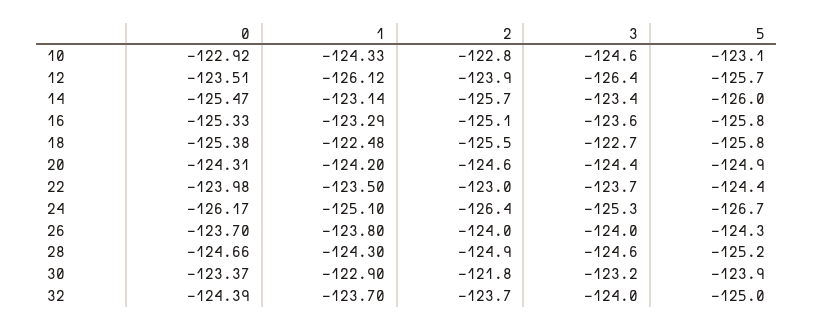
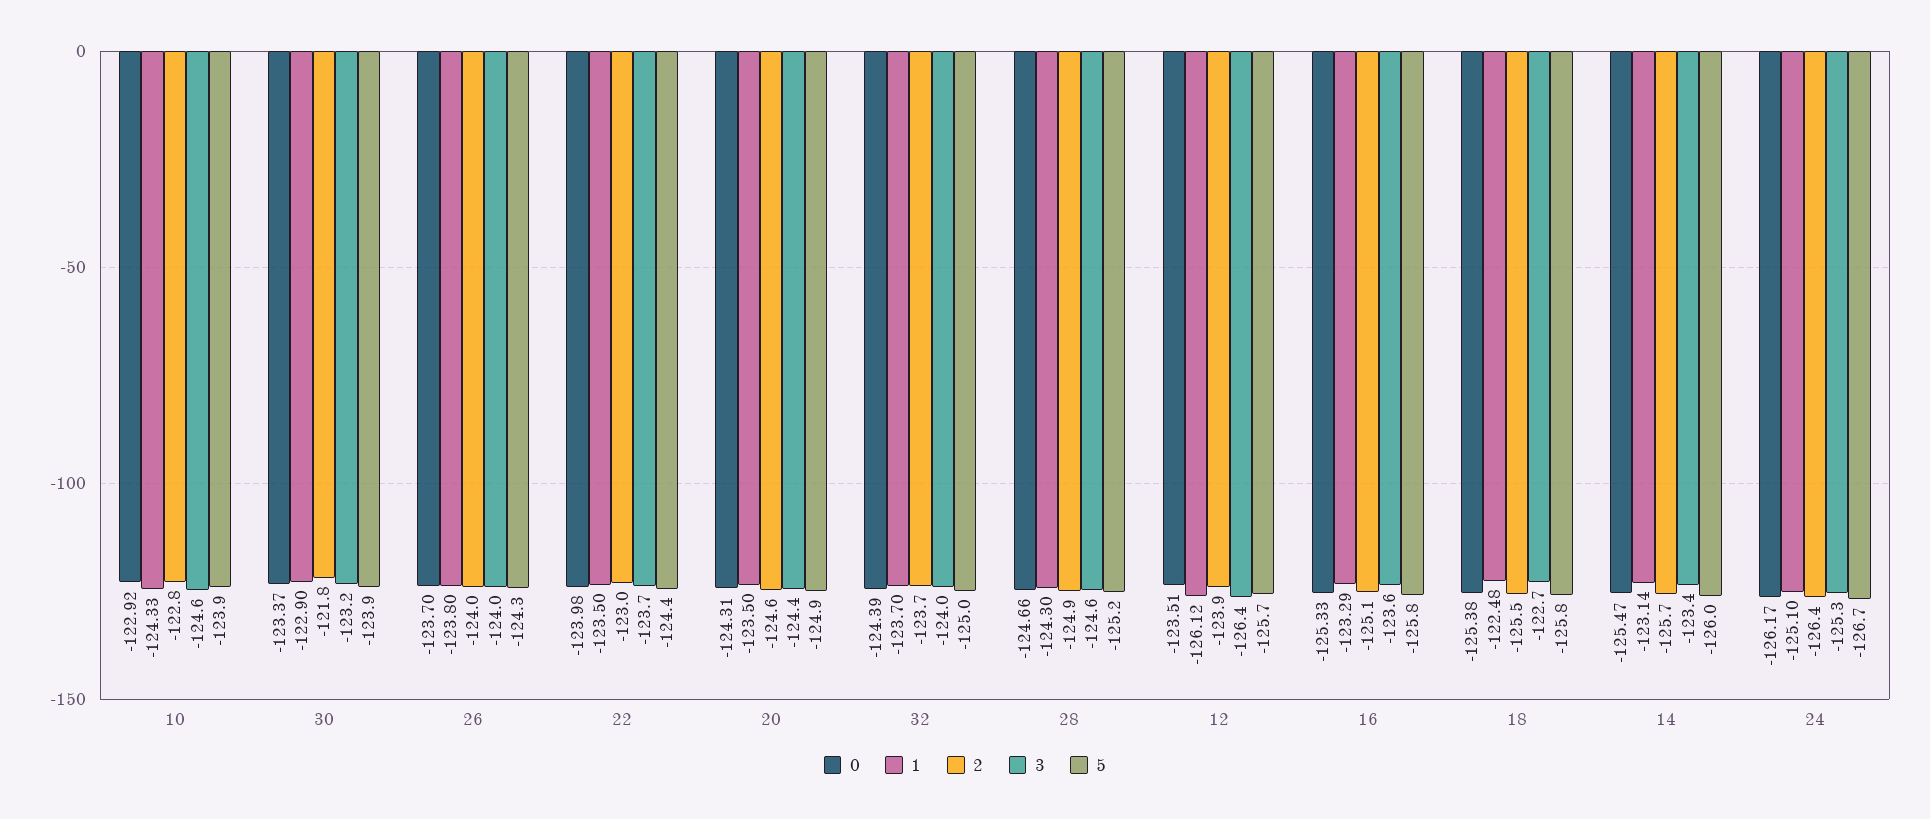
  {
    "0": {
      "10": -122.92,
      "12": -123.51,
      "14": -125.47,
      "16": -125.33,
      "18": -125.38,
      "20": -124.31,
      "22": -123.98,
      "24": -126.17,
      "26": -123.7,
      "28": -124.66,
      "30": -123.37,
      "32": -124.39
    },
    "1": {
      "10": -124.33,
      "12": -126.12,
      "14": -123.14,
      "16": -123.29,
      "18": -122.48,
-     "20": -124.2,
+     "20": -123.5,
      "22": -123.5,
      "24": -125.1,
      "26": -123.8,
      "28": -124.3,
      "30": -122.9,
      "32": -123.7
    },
    "2": {
      "10": -122.8,
      "12": -123.9,
      "14": -125.7,
      "16": -125.1,
      "18": -125.5,
      "20": -124.6,
      "22": -123,
      "24": -126.4,
      "26": -124,
      "28": -124.9,
      "30": -121.8,
      "32": -123.7
    },
    "3": {
      "10": -124.6,
      "12": -126.4,
      "14": -123.4,
      "16": -123.6,
      "18": -122.7,
      "20": -124.4,
      "22": -123.7,
      "24": -125.3,
      "26": -124,
      "28": -124.6,
      "30": -123.2,
      "32": -124
    },
    "5": {
-     "10": -123.1,
+     "10": -123.9,
      "12": -125.7,
      "14": -126,
      "16": -125.8,
      "18": -125.8,
      "20": -124.9,
      "22": -124.4,
      "24": -126.7,
      "26": -124.3,
      "28": -125.2,
      "30": -123.9,
      "32": -125
    }
  }

